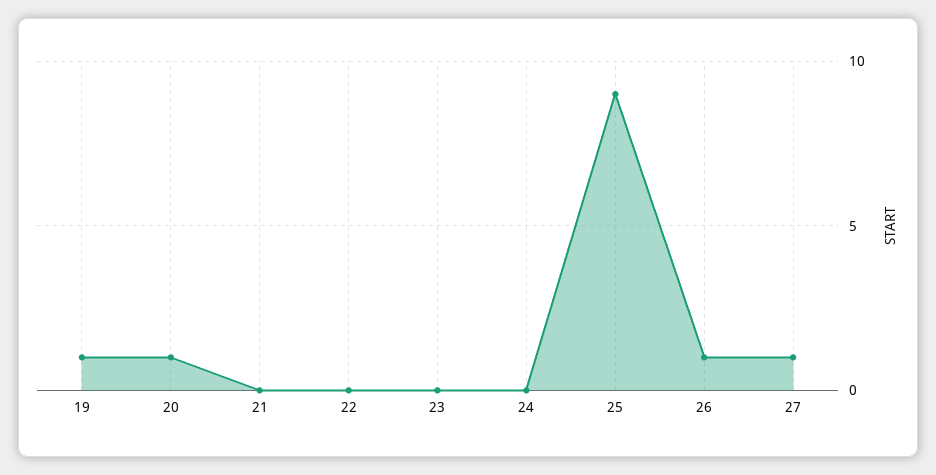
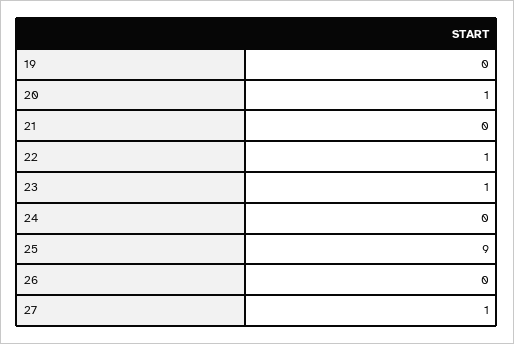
  {
-   "19": 1,
+   "19": 0,
    "20": 1,
    "21": 0,
-   "22": 0,
+   "22": 1,
-   "23": 0,
+   "23": 1,
    "24": 0,
    "25": 9,
-   "26": 1,
+   "26": 0,
    "27": 1
  }

